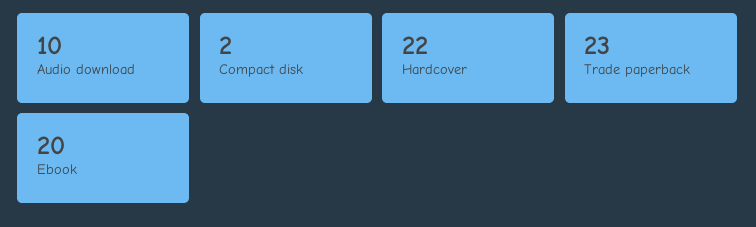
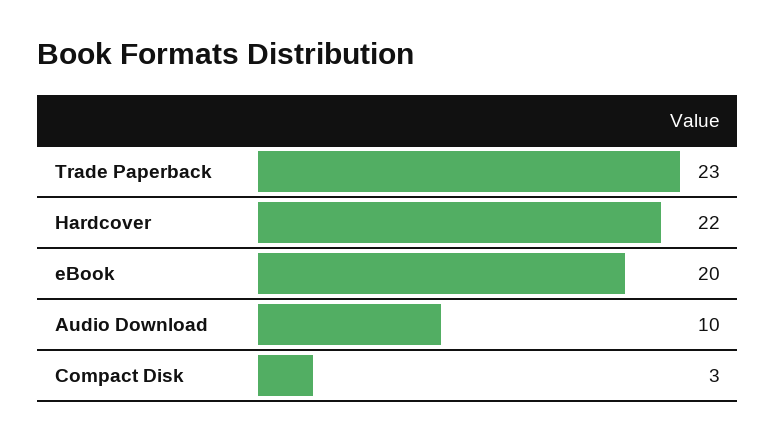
  {
    "Audio download": 10,
-   "Compact disk": 2,
+   "Compact disk": 3,
    "Hardcover": 22,
    "Trade paperback": 23,
    "Ebook": 20
  }

